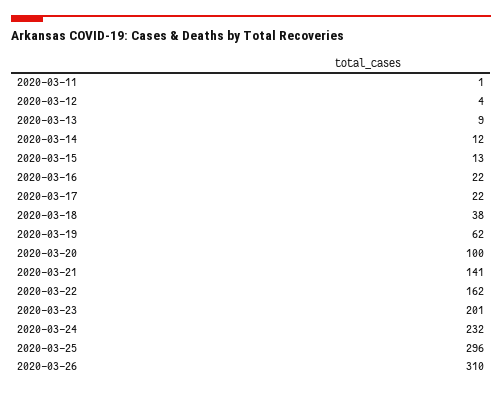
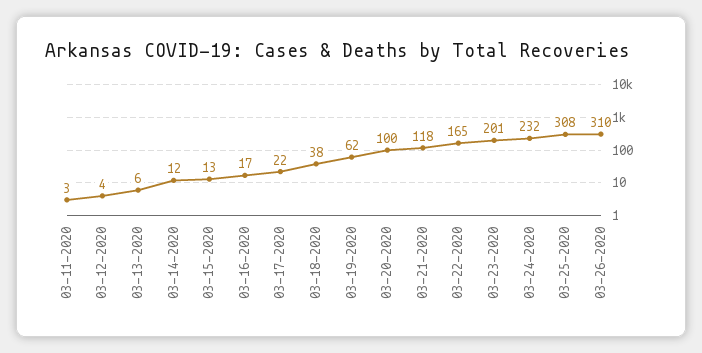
  {
-   "2020-03-11": 1,
+   "2020-03-11": 3,
    "2020-03-12": 4,
-   "2020-03-13": 9,
+   "2020-03-13": 6,
    "2020-03-14": 12,
    "2020-03-15": 13,
-   "2020-03-16": 22,
+   "2020-03-16": 17,
    "2020-03-17": 22,
    "2020-03-18": 38,
    "2020-03-19": 62,
    "2020-03-20": 100,
-   "2020-03-21": 141,
+   "2020-03-21": 118,
-   "2020-03-22": 162,
+   "2020-03-22": 165,
    "2020-03-23": 201,
    "2020-03-24": 232,
-   "2020-03-25": 296,
+   "2020-03-25": 308,
    "2020-03-26": 310
  }

